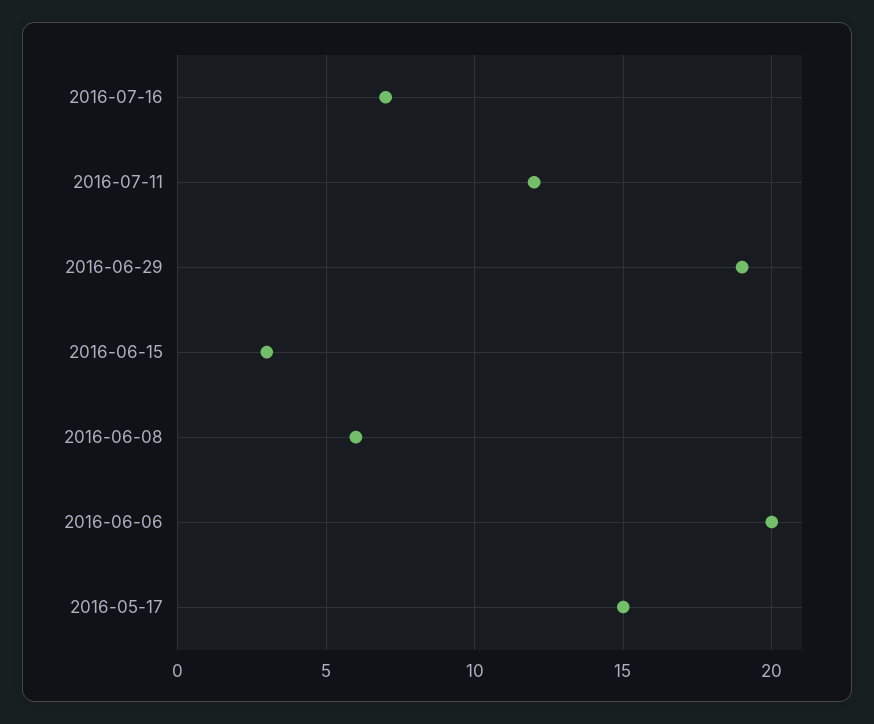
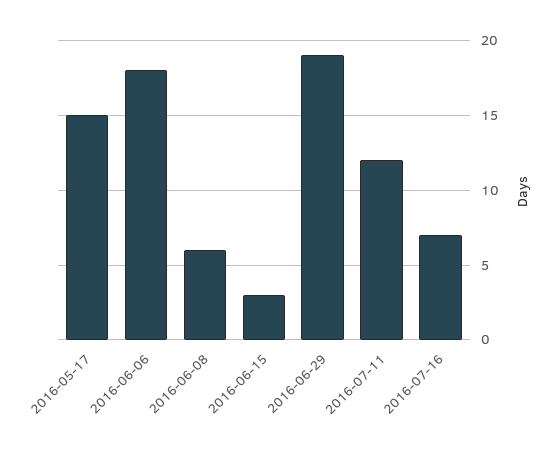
  {
    "2016-07-16": 7,
    "2016-07-11": 12,
    "2016-06-29": 19,
    "2016-06-15": 3,
    "2016-06-08": 6,
-   "2016-06-06": 20,
+   "2016-06-06": 18,
    "2016-05-17": 15
  }

